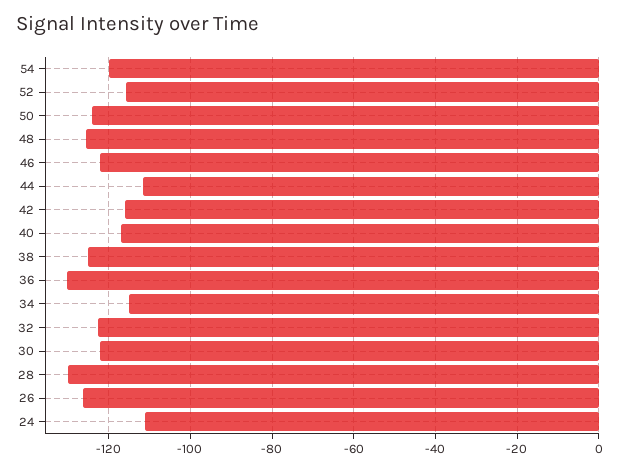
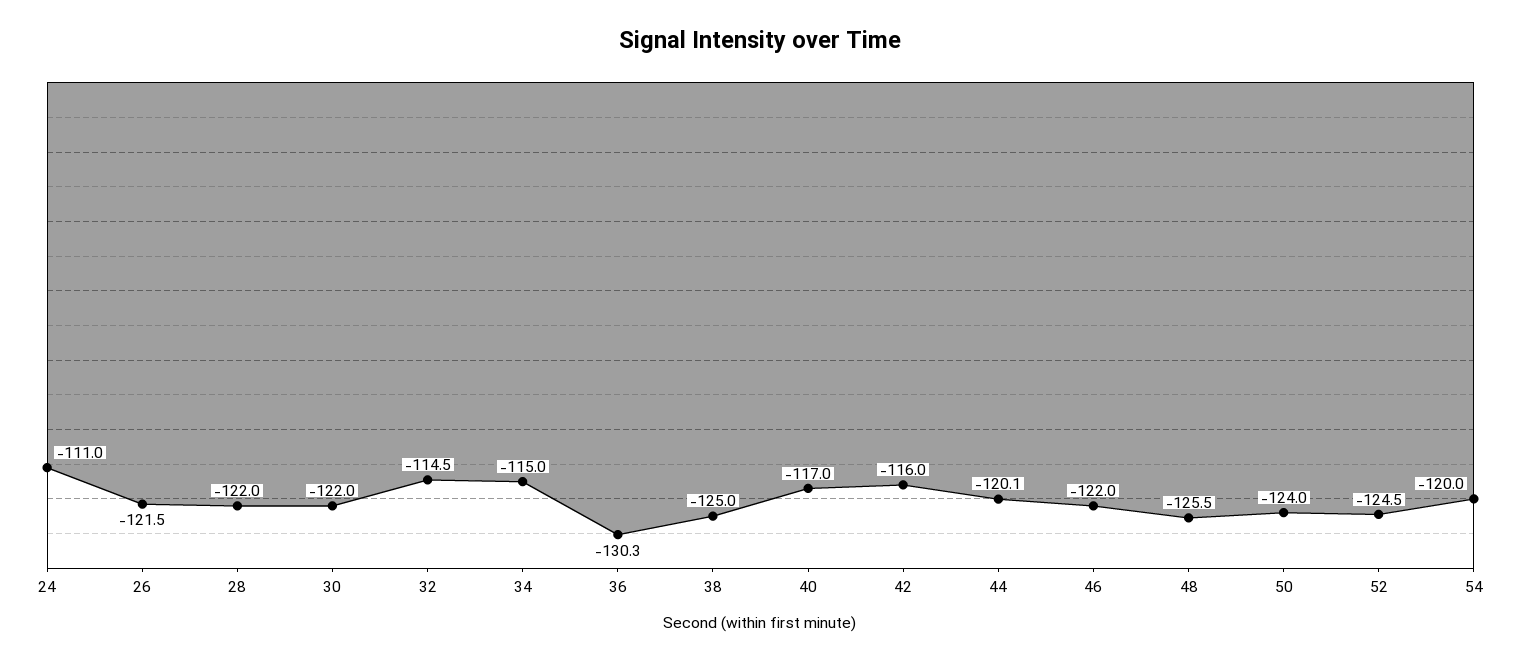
  {
    "54": -120,
-   "52": -116,
+   "52": -124.5,
    "50": -124,
    "48": -125.5,
    "46": -122,
-   "44": -112,
+   "44": -120.1,
    "42": -116,
    "40": -117,
    "38": -125,
    "36": -130.3,
    "34": -115,
-   "32": -122,
+   "32": -114.5,
    "30": -122,
-   "28": -130,
+   "28": -122,
-   "26": -126,
+   "26": -121.5,
    "24": -111
  }

